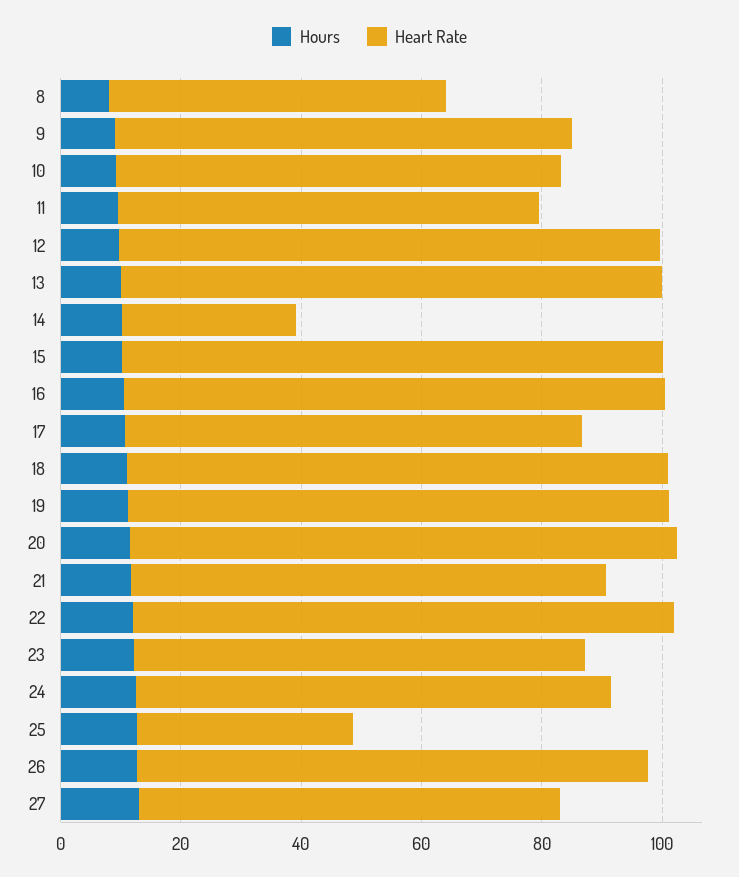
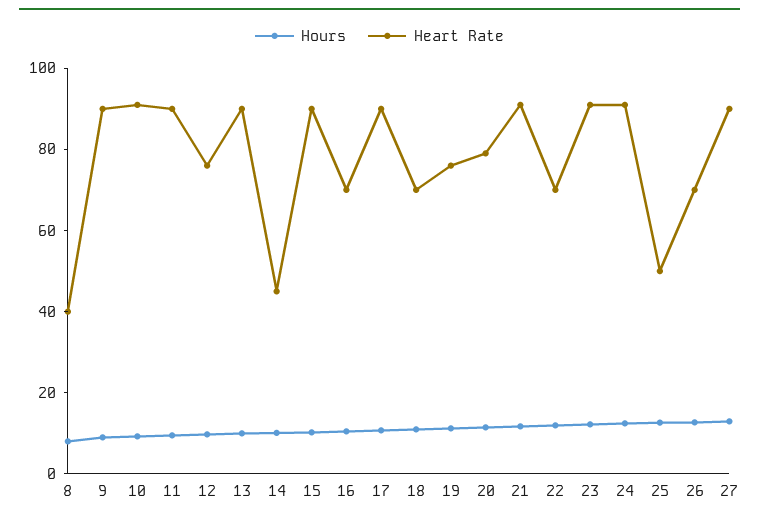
  {
    "Hours": {
      "8": 10,
      "9": 10,
      "10": 10,
      "11": 10,
      "12": 10,
      "13": 10,
      "14": 10,
      "15": 10,
      "16": 10,
      "17": 10,
      "18": 10,
      "19": 10,
      "20": 10,
      "21": 10,
      "22": 10,
      "23": 10,
      "24": 10,
      "25": 15,
      "26": 15,
      "27": 15
    },
    "Heart Rate": {
-     "8": 55,
+     "8": 40,
-     "9": 75,
+     "9": 90,
-     "10": 75,
+     "10": 90,
-     "11": 70,
+     "11": 90,
-     "12": 90,
+     "12": 75,
      "13": 90,
-     "14": 30,
+     "14": 45,
      "15": 90,
-     "16": 90,
+     "16": 70,
-     "17": 75,
+     "17": 90,
-     "18": 90,
+     "18": 70,
-     "19": 90,
+     "19": 75,
-     "20": 90,
+     "20": 80,
-     "21": 80,
+     "21": 90,
-     "22": 90,
+     "22": 70,
-     "23": 75,
+     "23": 90,
-     "24": 80,
+     "24": 90,
-     "25": 35,
+     "25": 50,
-     "26": 85,
+     "26": 70,
-     "27": 70
+     "27": 90
    }
  }

